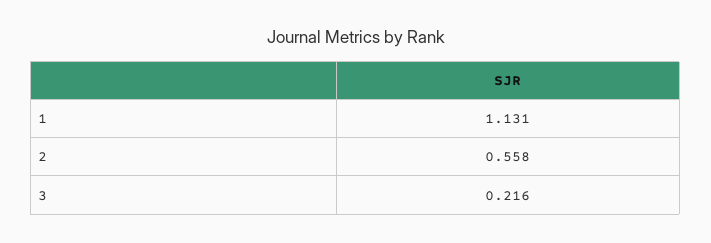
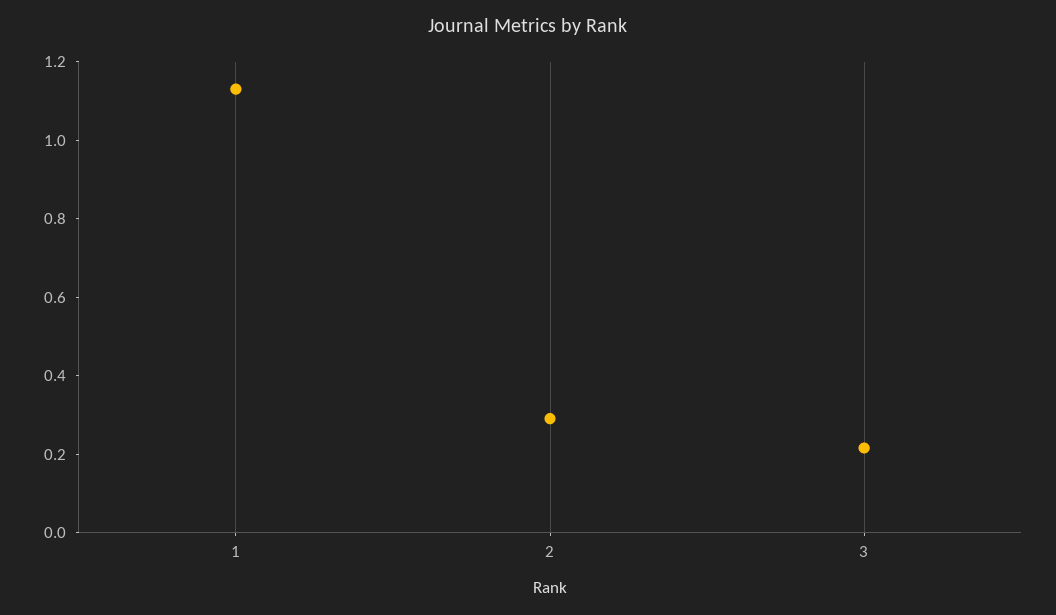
  {
    "1": 1.131,
-   "2": 0.558,
+   "2": 0.3,
    "3": 0.216
  }

